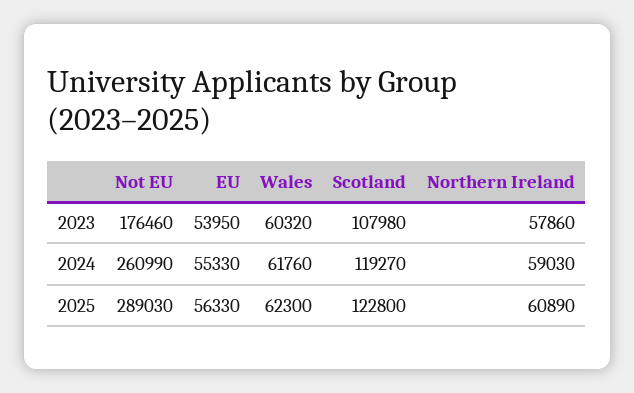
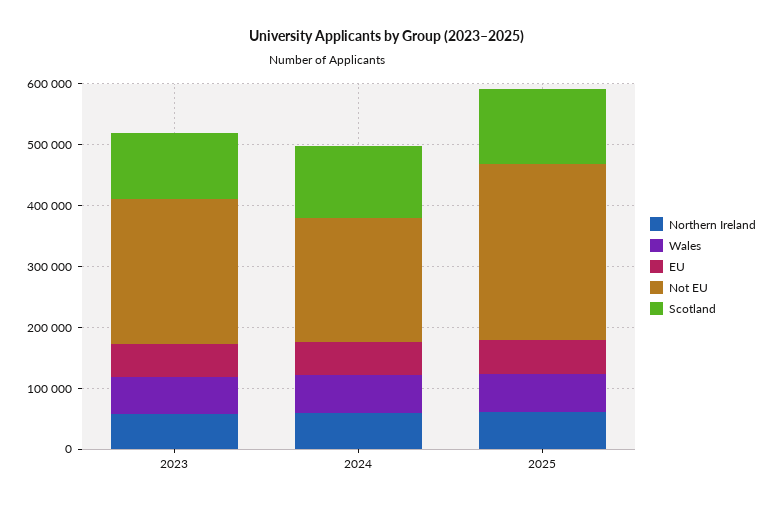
  {
    "Not EU": {
-     "2023": 176460,
+     "2023": 240000,
-     "2024": 260990,
+     "2024": 200000,
      "2025": 289030
    },
    "EU": {
      "2023": 53950,
      "2024": 55330,
      "2025": 56330
    },
    "Wales": {
      "2023": 60320,
      "2024": 61760,
      "2025": 62300
    },
    "Scotland": {
      "2023": 107980,
      "2024": 119270,
      "2025": 122800
    },
    "Northern Ireland": {
      "2023": 57860,
      "2024": 59030,
      "2025": 60890
    }
  }

